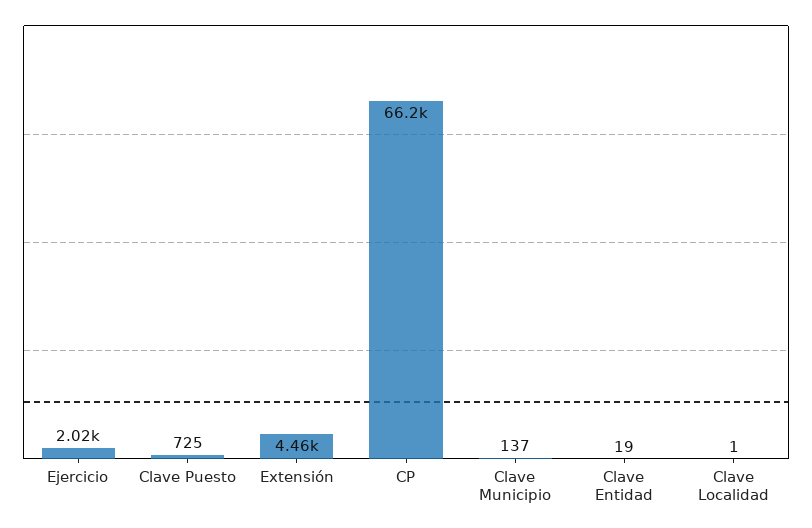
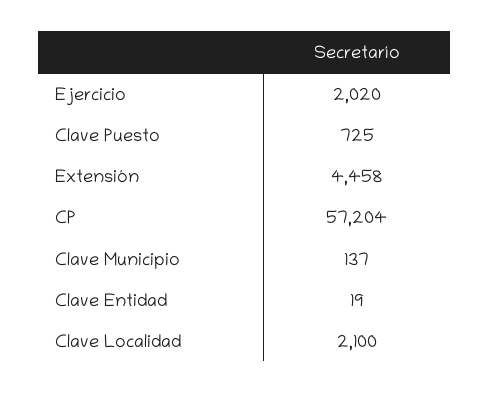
  {
    "Ejercicio": 2020,
    "Clave Puesto": 725,
    "Extensión": 4458,
-   "CP": 66200,
+   "CP": 57204,
    "Clave Municipio": 137,
    "Clave Entidad": 19,
-   "Clave Localidad": 1
+   "Clave Localidad": 2100
  }

